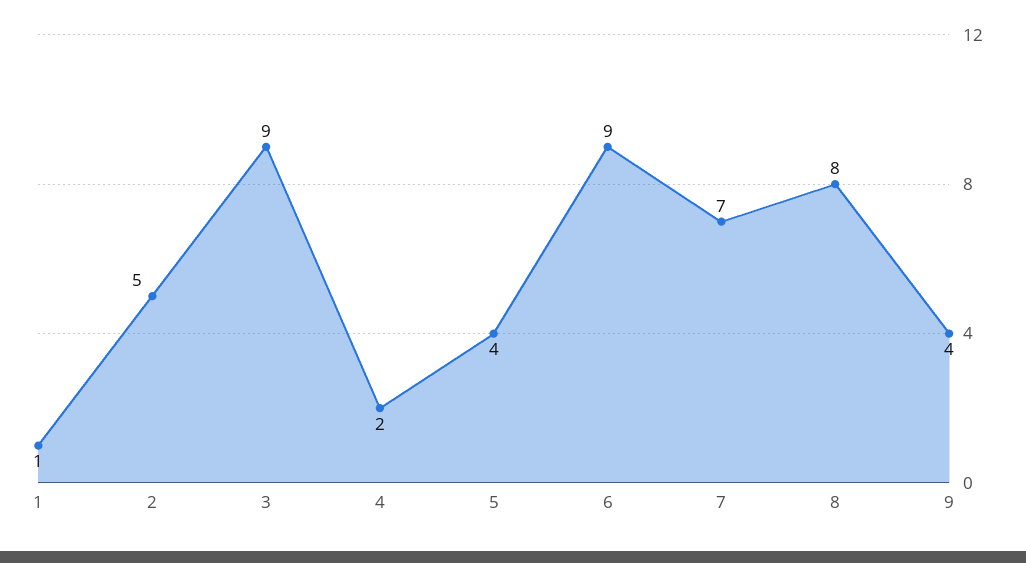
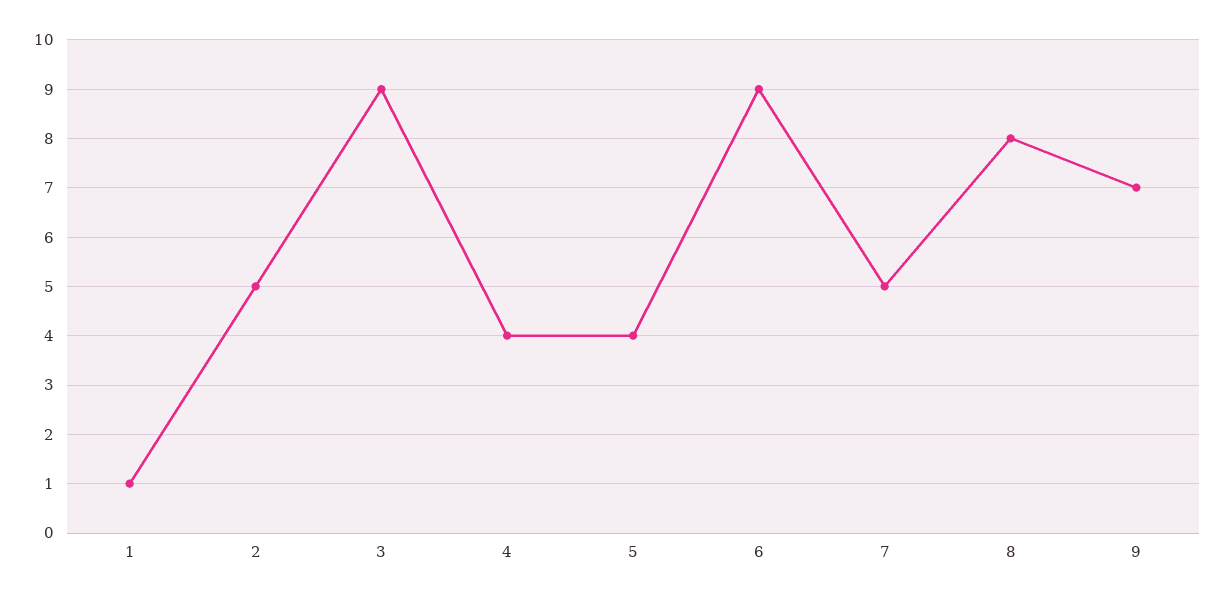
  {
    "1": 1,
    "2": 5,
    "3": 9,
-   "4": 2,
+   "4": 4,
    "5": 4,
    "6": 9,
-   "7": 7,
+   "7": 5,
    "8": 8,
-   "9": 4
+   "9": 7
  }

